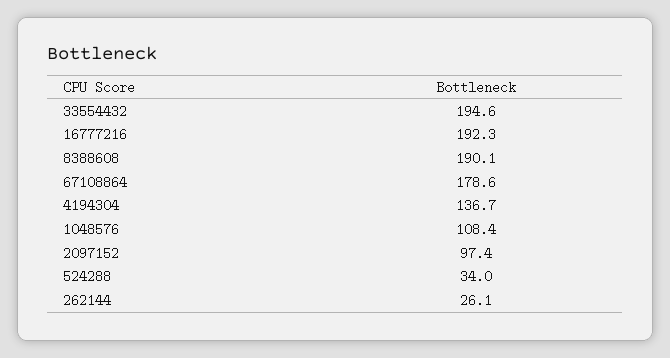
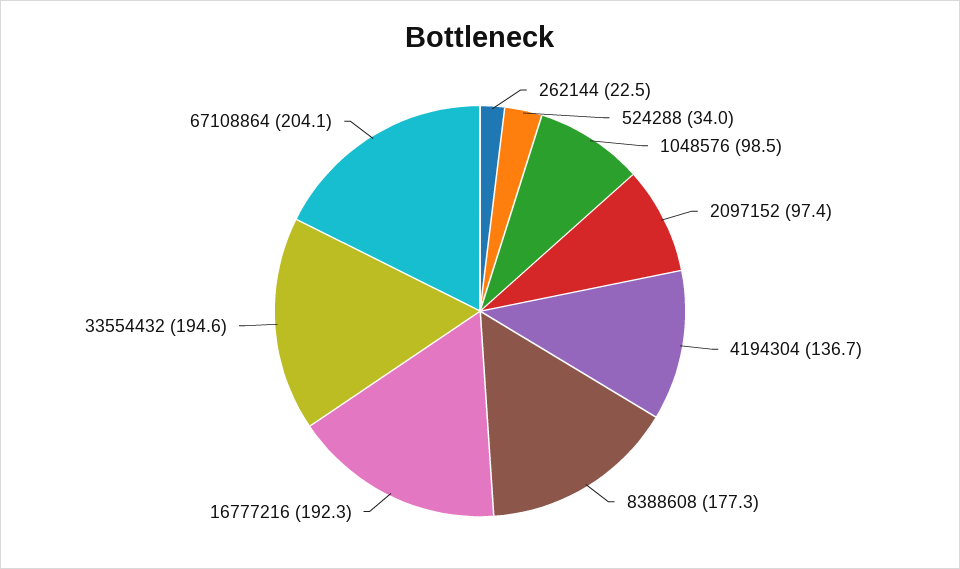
  {
    "33554432": 194.6,
    "16777216": 192.3,
-   "8388608": 190.1,
+   "8388608": 177.3,
-   "67108864": 178.6,
+   "67108864": 204.1,
    "4194304": 136.7,
-   "1048576": 108.4,
+   "1048576": 98.5,
    "2097152": 97.4,
    "524288": 34,
-   "262144": 26.1
+   "262144": 22.5
  }

